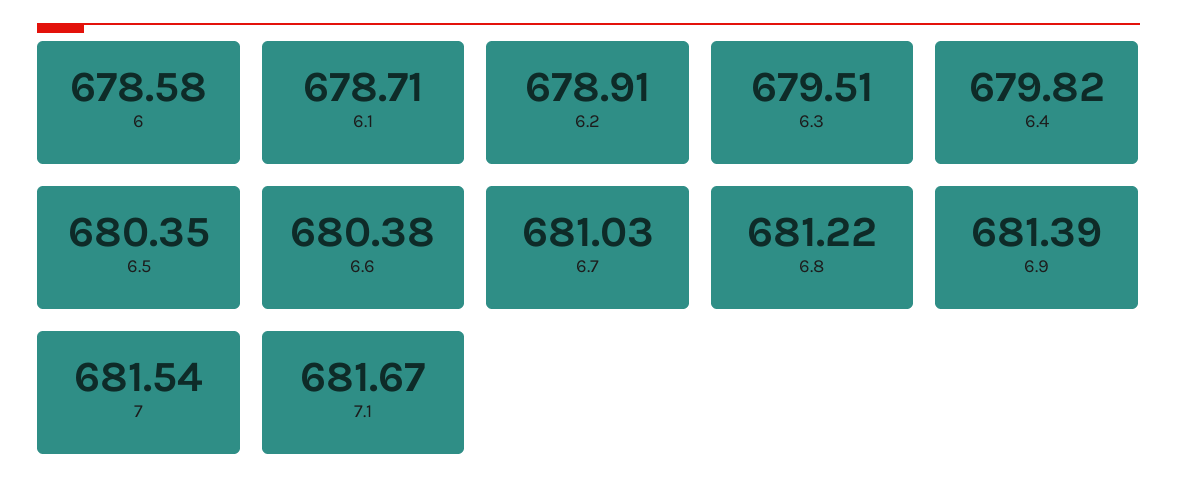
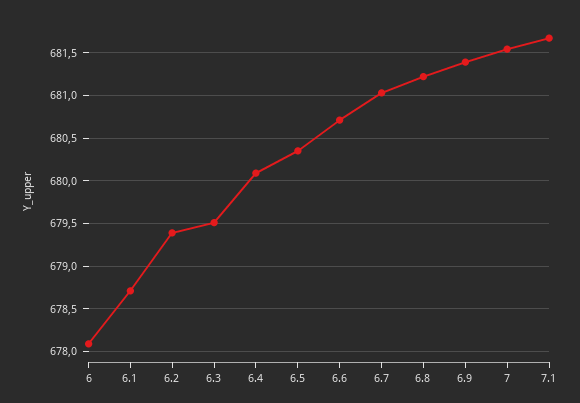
  {
-   "6": 678.58,
+   "6": 678.1,
    "6.1": 678.71,
-   "6.2": 678.91,
+   "6.2": 679.4,
    "6.3": 679.51,
-   "6.4": 679.82,
+   "6.4": 680.1,
    "6.5": 680.35,
-   "6.6": 680.38,
+   "6.6": 680.7,
    "6.7": 681.03,
    "6.8": 681.22,
    "6.9": 681.39,
    "7": 681.54,
    "7.1": 681.67
  }

